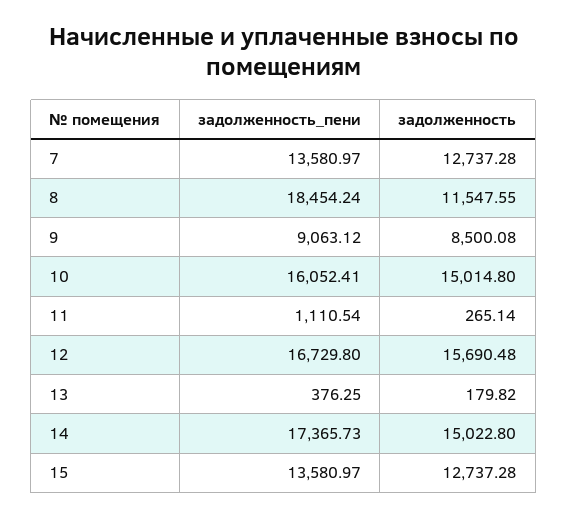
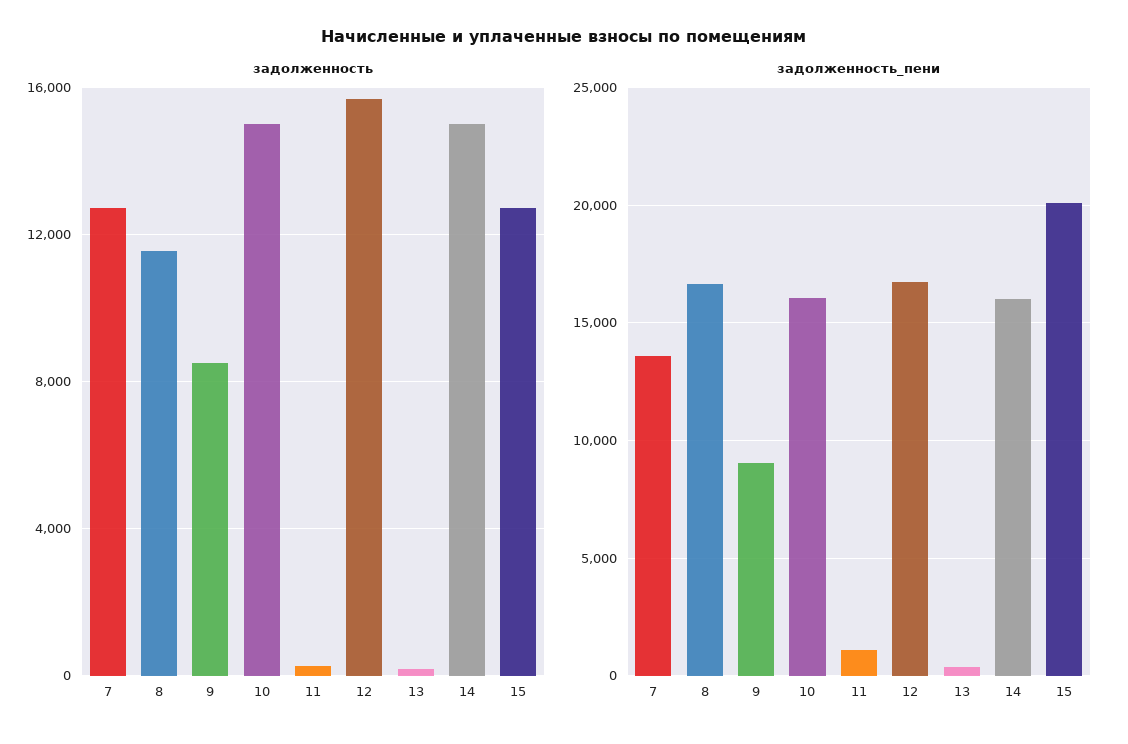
  {
    "задолженность_пени": {
      "7": 13580.97,
-     "8": 18454.24,
+     "8": 16500,
      "9": 9063.12,
      "10": 16052.41,
      "11": 1110.54,
      "12": 16729.8,
      "13": 376.25,
-     "14": 17365.73,
+     "14": 16000,
-     "15": 13580.97
+     "15": 20000
    },
    "задолженность": {
      "7": 12737.28,
      "8": 11547.55,
      "9": 8500.08,
      "10": 15014.8,
      "11": 265.14,
      "12": 15690.48,
      "13": 179.82,
      "14": 15022.8,
      "15": 12737.28
    }
  }

